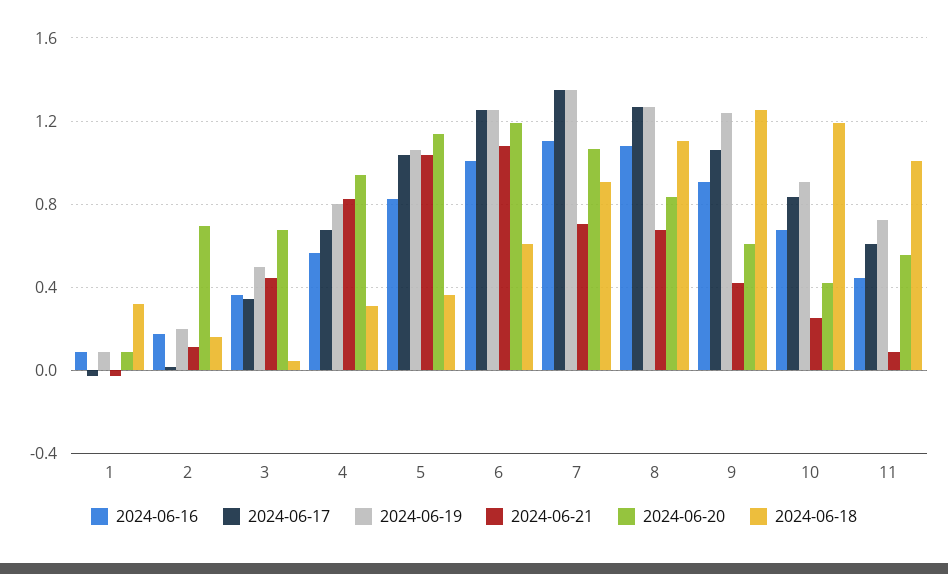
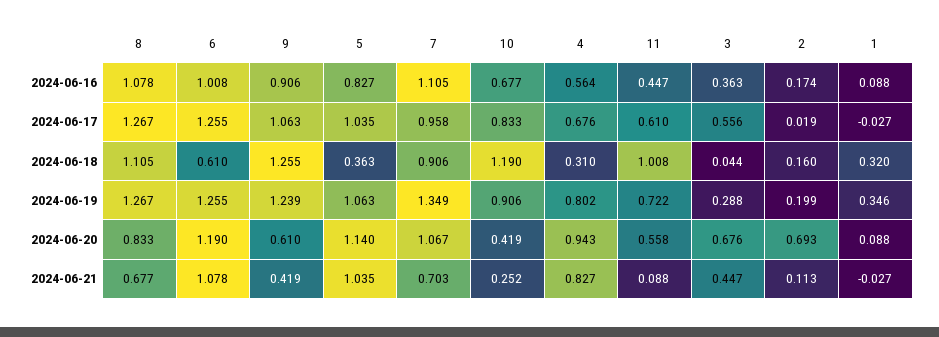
  {
    "2024-06-16": {
      "1": 0.088,
      "2": 0.174,
      "3": 0.363,
      "4": 0.564,
      "5": 0.827,
      "6": 1.008,
      "7": 1.105,
      "8": 1.078,
      "9": 0.906,
      "10": 0.677,
      "11": 0.447
    },
    "2024-06-17": {
      "1": -0.027,
      "2": 0.019,
-     "3": 0.35,
+     "3": 0.556,
      "4": 0.676,
      "5": 1.035,
      "6": 1.255,
-     "7": 1.35,
+     "7": 0.958,
      "8": 1.267,
      "9": 1.063,
      "10": 0.833,
      "11": 0.61
    },
    "2024-06-19": {
-     "1": 0.1,
+     "1": 0.346,
      "2": 0.199,
-     "3": 0.5,
+     "3": 0.288,
      "4": 0.802,
      "5": 1.063,
      "6": 1.255,
      "7": 1.349,
      "8": 1.267,
      "9": 1.239,
      "10": 0.906,
      "11": 0.722
    },
    "2024-06-21": {
      "1": -0.027,
      "2": 0.113,
      "3": 0.447,
      "4": 0.827,
      "5": 1.035,
      "6": 1.078,
      "7": 0.703,
      "8": 0.677,
      "9": 0.419,
      "10": 0.252,
      "11": 0.088
    },
    "2024-06-20": {
      "1": 0.088,
      "2": 0.693,
      "3": 0.676,
      "4": 0.943,
      "5": 1.14,
      "6": 1.19,
      "7": 1.067,
      "8": 0.833,
      "9": 0.61,
      "10": 0.419,
      "11": 0.558
    },
    "2024-06-18": {
      "1": 0.32,
      "2": 0.16,
      "3": 0.044,
      "4": 0.31,
      "5": 0.363,
      "6": 0.61,
      "7": 0.906,
      "8": 1.105,
      "9": 1.255,
      "10": 1.19,
      "11": 1.008
    }
  }

